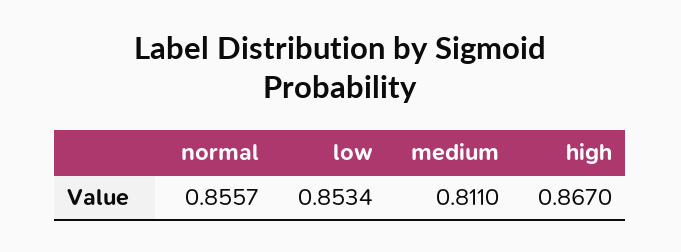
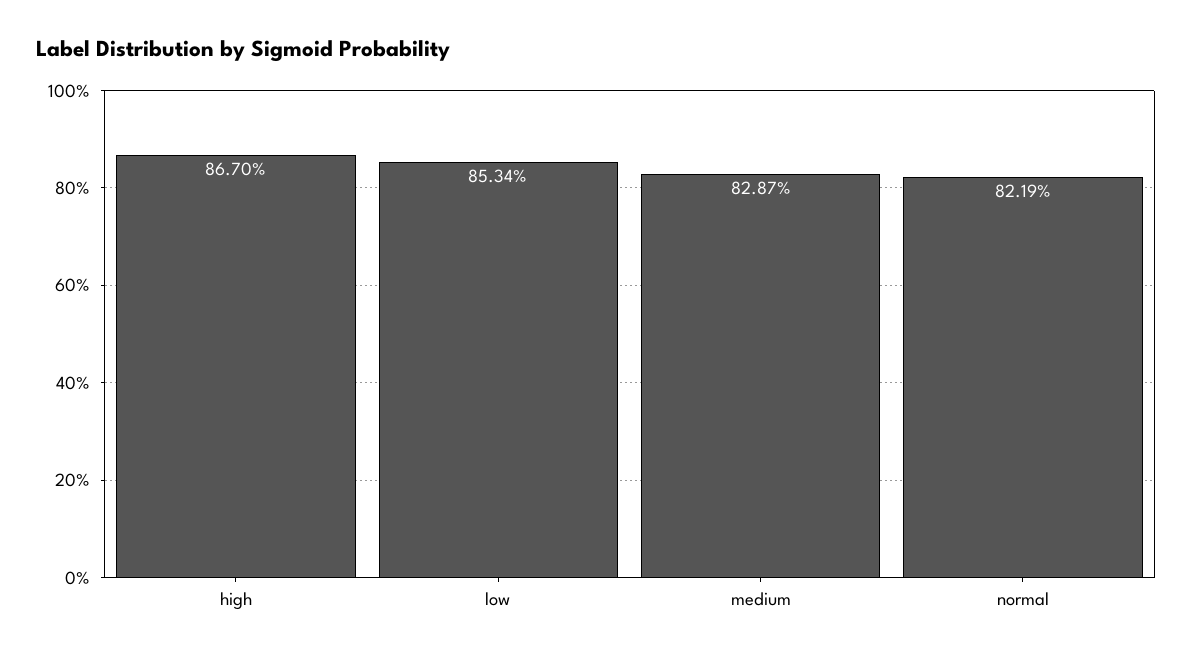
  {
-   "normal": 0.8557,
+   "normal": 0.8219,
    "low": 0.8534,
-   "medium": 0.811,
+   "medium": 0.8287,
    "high": 0.867
  }

